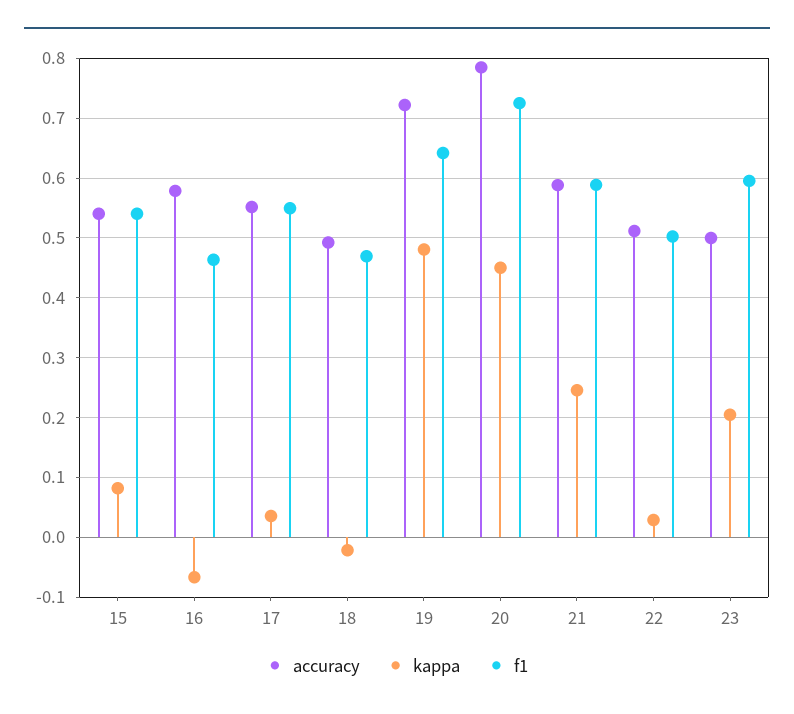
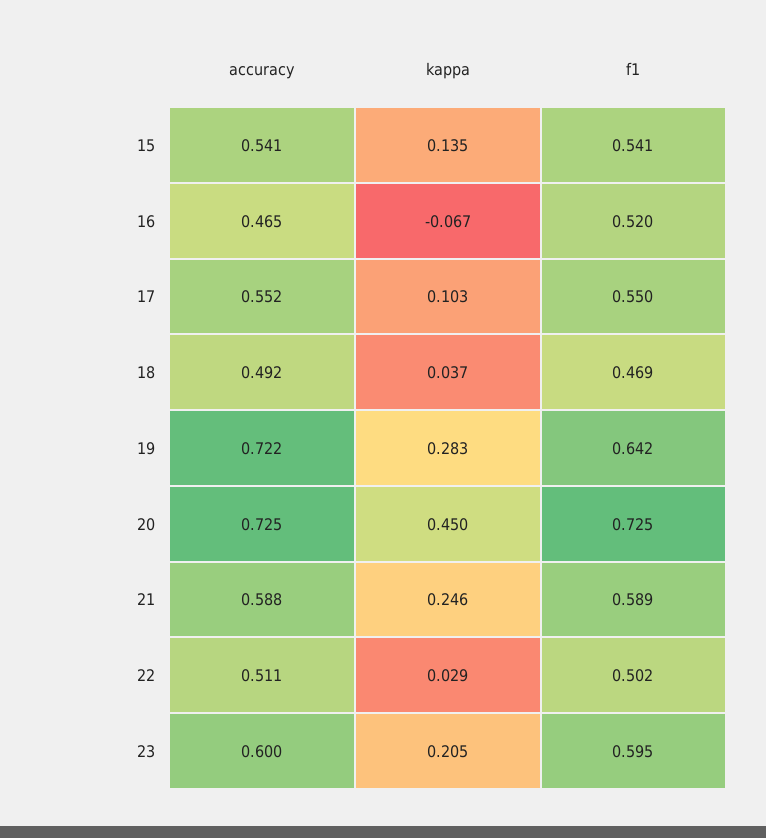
  {
    "accuracy": {
      "15": 0.541,
-     "16": 0.58,
+     "16": 0.465,
      "17": 0.552,
      "18": 0.492,
      "19": 0.722,
-     "20": 0.78,
+     "20": 0.725,
      "21": 0.588,
      "22": 0.511,
-     "23": 0.5
+     "23": 0.6
    },
    "kappa": {
-     "15": 0.08,
+     "15": 0.135,
      "16": -0.067,
-     "17": 0.04,
+     "17": 0.103,
-     "18": -0.02,
+     "18": 0.037,
-     "19": 0.48,
+     "19": 0.283,
      "20": 0.45,
      "21": 0.246,
      "22": 0.029,
      "23": 0.205
    },
    "f1": {
      "15": 0.541,
-     "16": 0.46,
+     "16": 0.52,
      "17": 0.55,
      "18": 0.469,
      "19": 0.642,
      "20": 0.725,
      "21": 0.589,
      "22": 0.502,
      "23": 0.595
    }
  }

